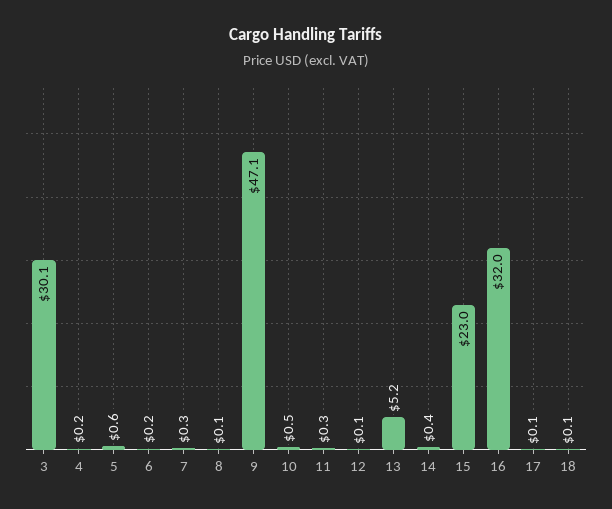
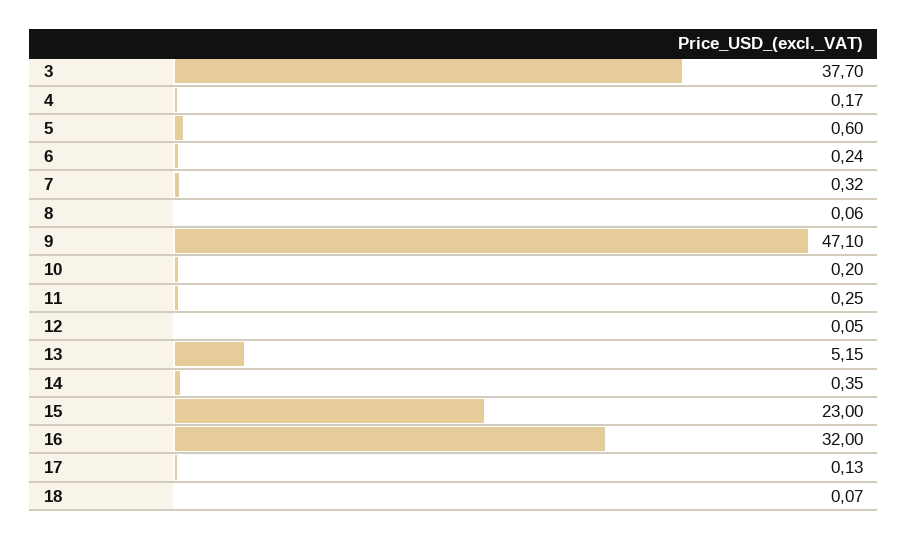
  {
-   "3": 30.1,
+   "3": 37.7,
    "4": 0.17,
    "5": 0.6,
    "6": 0.24,
    "7": 0.32,
    "8": 0.06,
    "9": 47.1,
-   "10": 0.5,
+   "10": 0.2,
    "11": 0.25,
    "12": 0.05,
    "13": 5.15,
    "14": 0.35,
    "15": 23,
    "16": 32,
    "17": 0.13,
    "18": 0.07
  }

